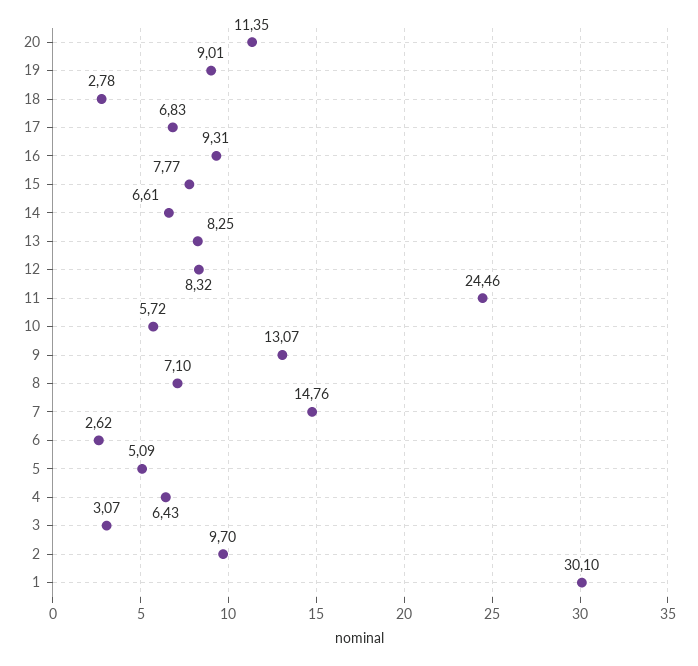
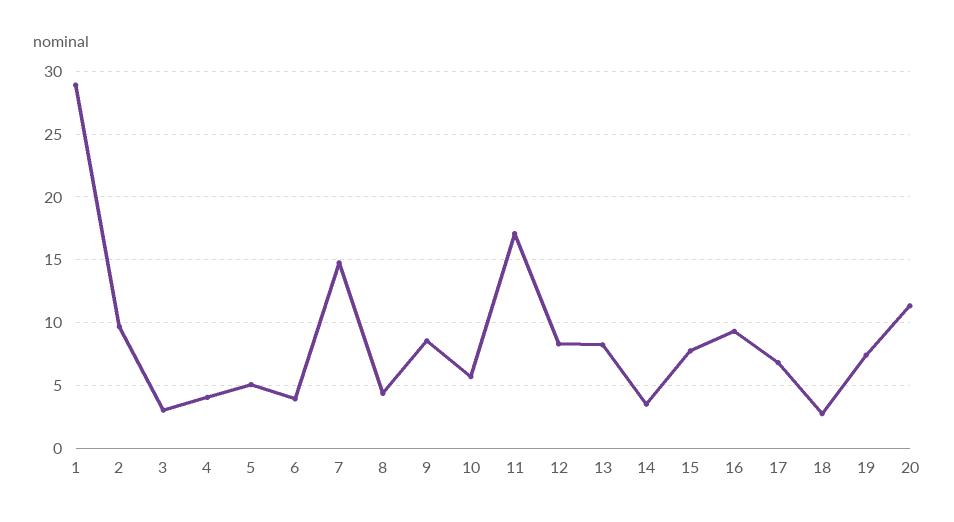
  {
    "20": 11.35,
-   "19": 9.01,
+   "19": 7.5,
    "18": 2.78,
    "17": 6.83,
    "16": 9.31,
    "15": 7.77,
-   "14": 6.61,
+   "14": 3.5,
    "13": 8.25,
    "12": 8.32,
-   "11": 24.46,
+   "11": 17,
    "10": 5.72,
-   "9": 13.07,
+   "9": 8.5,
-   "8": 7.1,
+   "8": 4.5,
    "7": 14.76,
-   "6": 2.62,
+   "6": 4,
    "5": 5.09,
-   "4": 6.43,
+   "4": 4,
    "3": 3.07,
    "2": 9.7,
-   "1": 30.1
+   "1": 29
  }

